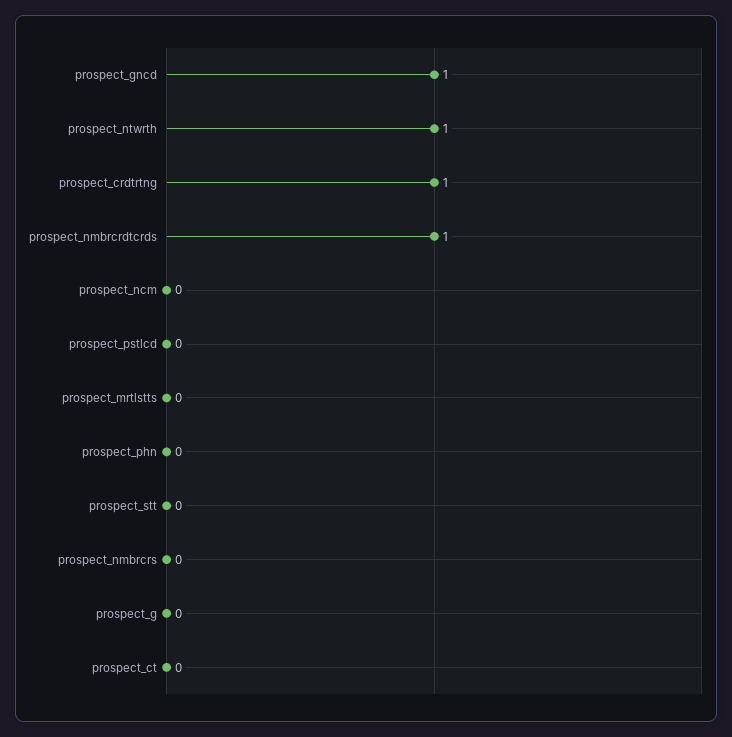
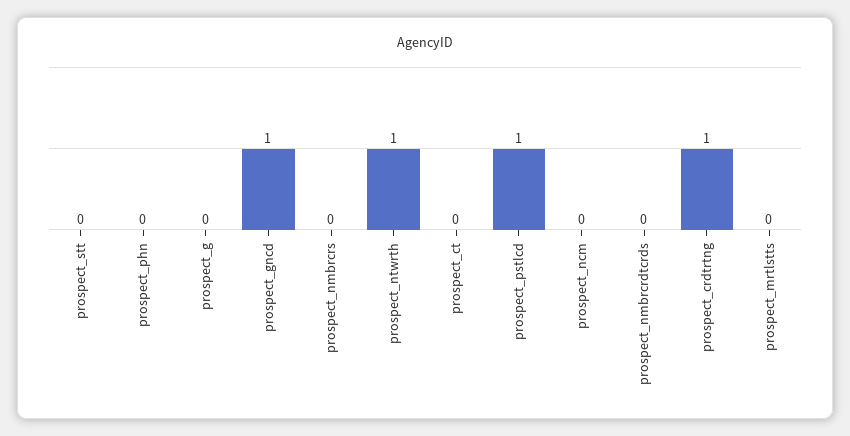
  {
    "prospect_gncd": 1,
    "prospect_ntwrth": 1,
    "prospect_crdtrtng": 1,
-   "prospect_nmbrcrdtcrds": 1,
+   "prospect_nmbrcrdtcrds": 0,
    "prospect_ncm": 0,
-   "prospect_pstlcd": 0,
+   "prospect_pstlcd": 1,
    "prospect_mrtlstts": 0,
    "prospect_phn": 0,
    "prospect_stt": 0,
    "prospect_nmbrcrs": 0,
    "prospect_g": 0,
    "prospect_ct": 0
  }

